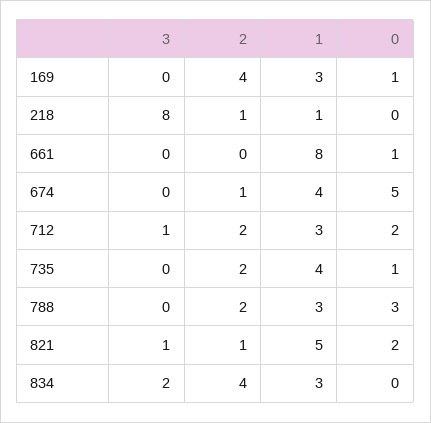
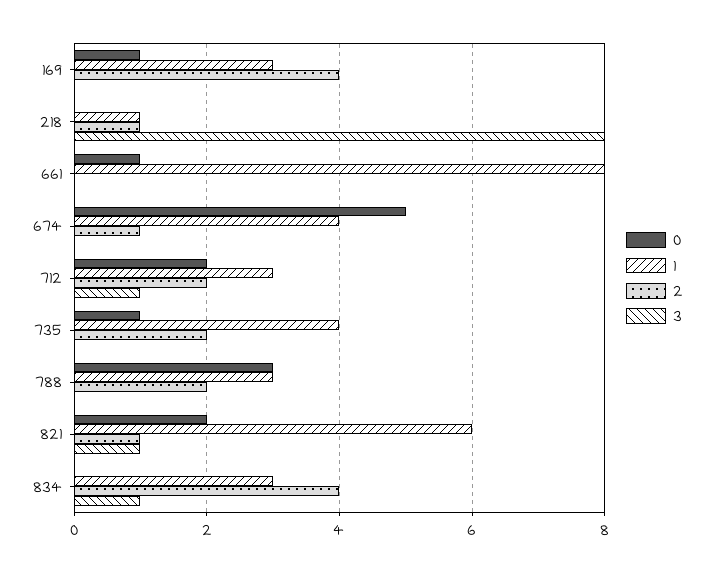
  {
    "3": {
      "169": 0,
      "218": 8,
      "661": 0,
      "674": 0,
      "712": 1,
      "735": 0,
      "788": 0,
      "821": 1,
-     "834": 2
+     "834": 1
    },
    "2": {
      "169": 4,
      "218": 1,
      "661": 0,
      "674": 1,
      "712": 2,
      "735": 2,
      "788": 2,
      "821": 1,
      "834": 4
    },
    "1": {
      "169": 3,
      "218": 1,
      "661": 8,
      "674": 4,
      "712": 3,
      "735": 4,
      "788": 3,
-     "821": 5,
+     "821": 6,
      "834": 3
    },
    "0": {
      "169": 1,
      "218": 0,
      "661": 1,
      "674": 5,
      "712": 2,
      "735": 1,
      "788": 3,
      "821": 2,
      "834": 0
    }
  }

